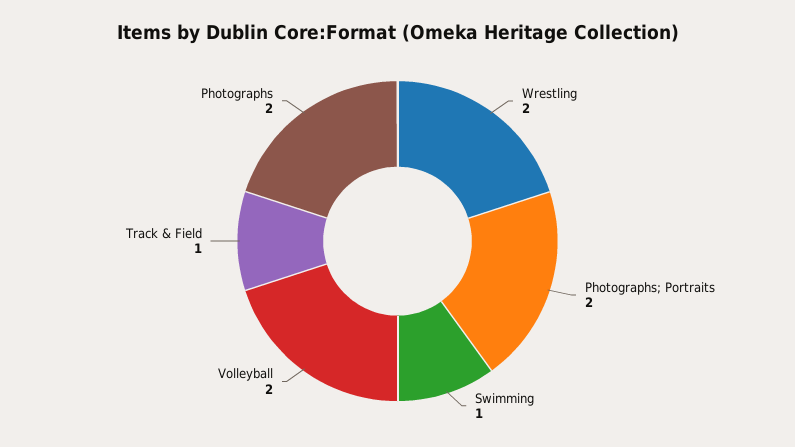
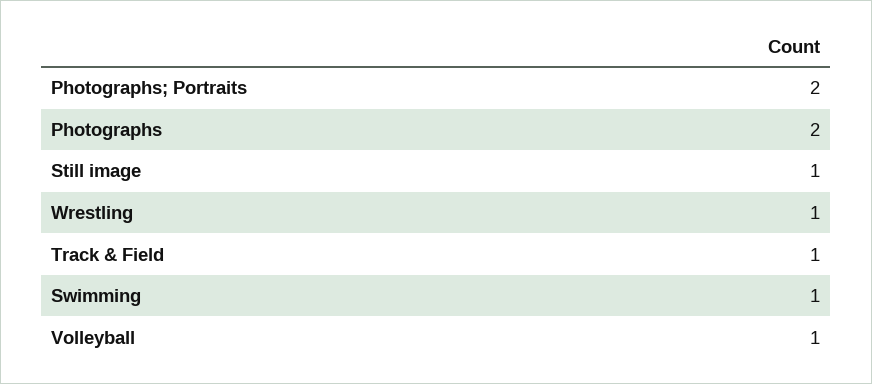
  {
-   "Wrestling": 2,
+   "Wrestling": 1,
    "Photographs; Portraits": 2,
    "Swimming": 1,
-   "Volleyball": 2,
+   "Volleyball": 1,
    "Track & Field": 1,
-   "Photographs": 2
+   "Photographs": 2,
+   "Still image": 1
  }

